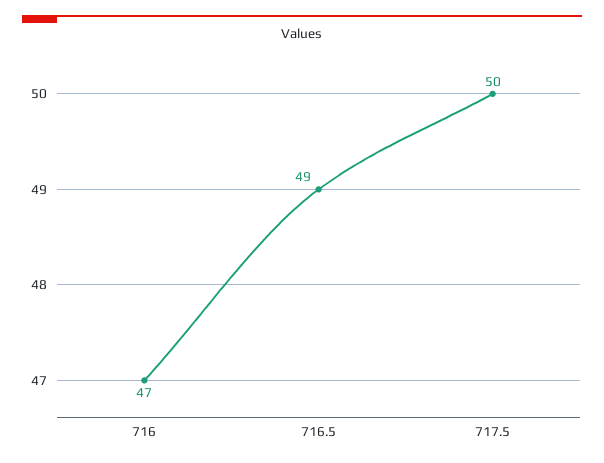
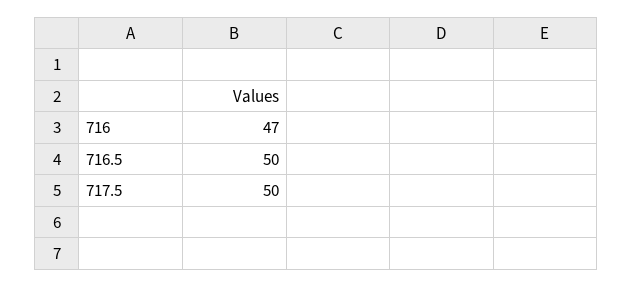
  {
    "716": 47,
-   "716.5": 49,
+   "716.5": 50,
    "717.5": 50
  }

